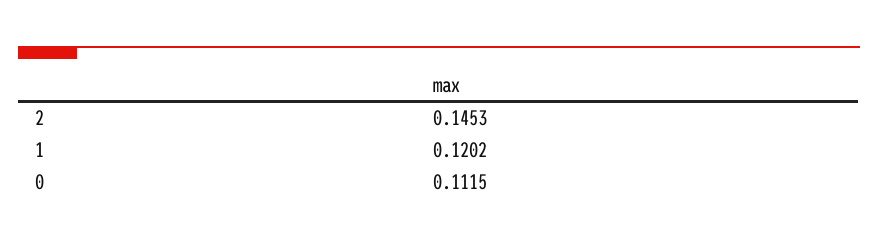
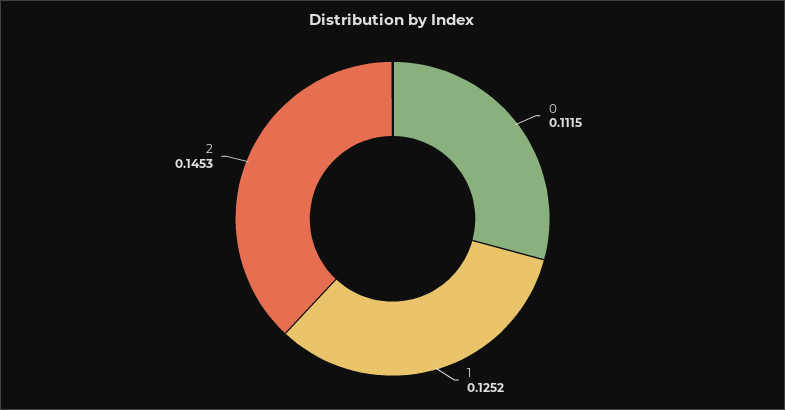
  {
    "2": 0.1453,
-   "1": 0.1202,
+   "1": 0.1252,
    "0": 0.1115
  }

